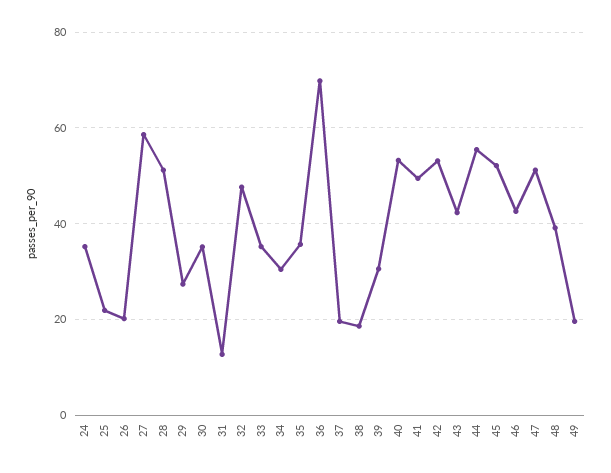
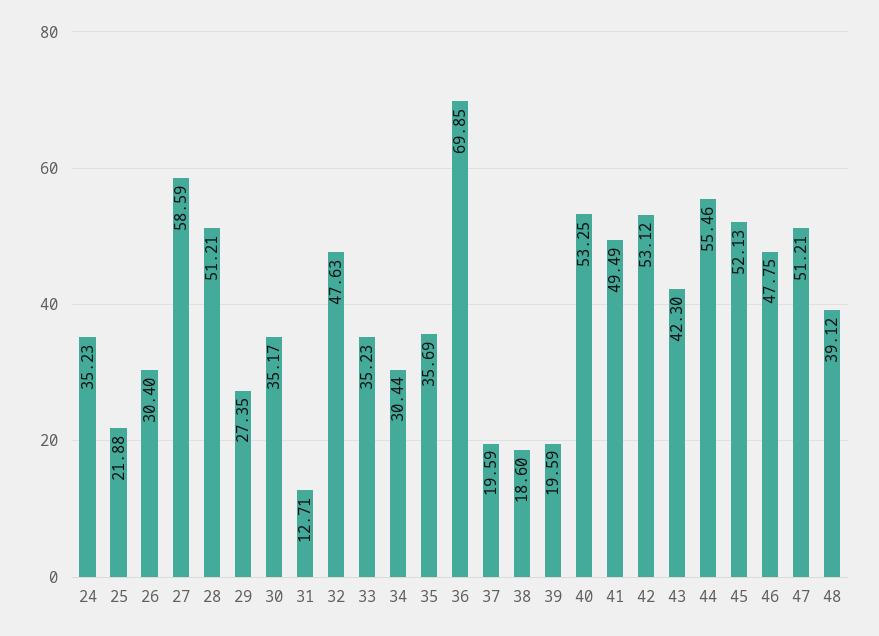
  {
    "24": 35.23,
    "25": 21.88,
-   "26": 20,
+   "26": 30.4,
    "27": 58.59,
    "28": 51.21,
    "29": 27.35,
    "30": 35.17,
    "31": 12.71,
    "32": 47.63,
    "33": 35.23,
    "34": 30.44,
    "35": 35.69,
    "36": 69.85,
    "37": 19.59,
    "38": 18.6,
-   "39": 30,
+   "39": 19.59,
    "40": 53.25,
    "41": 49.49,
    "42": 53.12,
    "43": 42.3,
    "44": 55.46,
    "45": 52.13,
-   "46": 42,
+   "46": 47.75,
    "47": 51.21,
-   "48": 39.12,
+   "48": 39.12
-   "49": 20
  }

